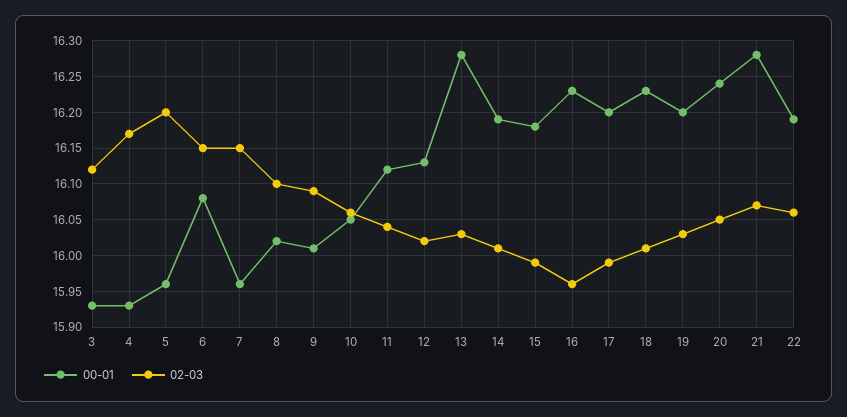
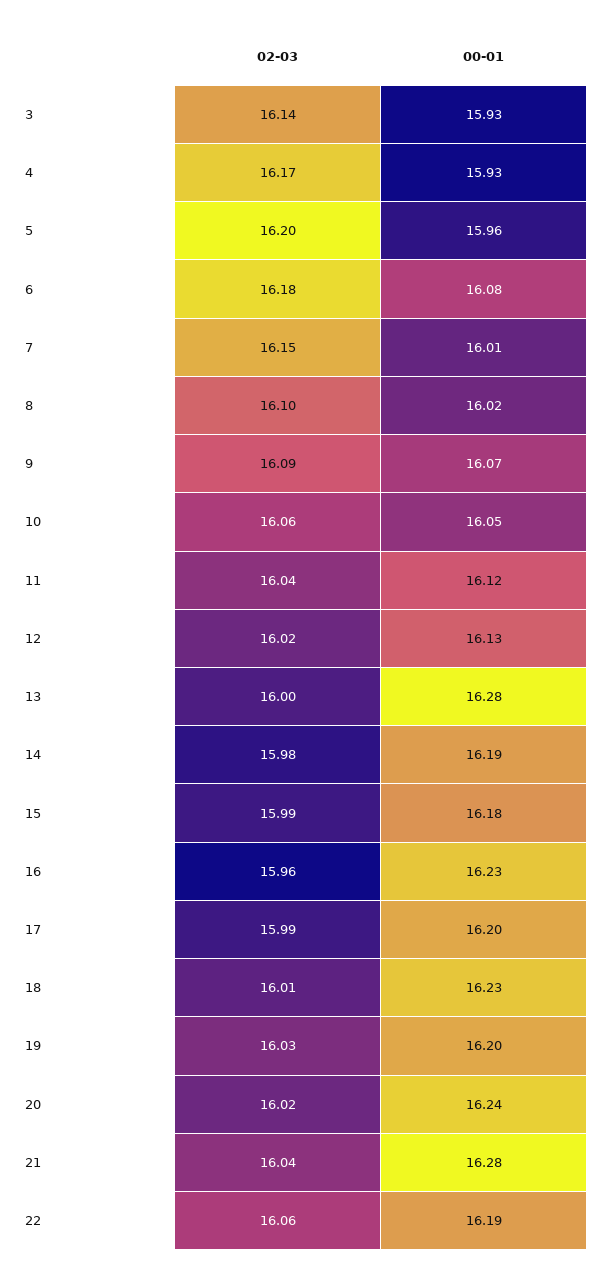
  {
    "00-01": {
      "3": 15.93,
      "4": 15.93,
      "5": 15.96,
      "6": 16.08,
-     "7": 15.96,
+     "7": 16.01,
      "8": 16.02,
-     "9": 16.01,
+     "9": 16.07,
      "10": 16.05,
      "11": 16.12,
      "12": 16.13,
      "13": 16.28,
      "14": 16.19,
      "15": 16.18,
      "16": 16.23,
      "17": 16.2,
      "18": 16.23,
      "19": 16.2,
      "20": 16.24,
      "21": 16.28,
      "22": 16.19
    },
    "02-03": {
-     "3": 16.12,
+     "3": 16.14,
      "4": 16.17,
      "5": 16.2,
-     "6": 16.15,
+     "6": 16.18,
      "7": 16.15,
      "8": 16.1,
      "9": 16.09,
      "10": 16.06,
      "11": 16.04,
      "12": 16.02,
-     "13": 16.03,
+     "13": 16,
-     "14": 16.01,
+     "14": 15.98,
      "15": 15.99,
      "16": 15.96,
      "17": 15.99,
      "18": 16.01,
      "19": 16.03,
-     "20": 16.05,
+     "20": 16.02,
-     "21": 16.07,
+     "21": 16.04,
      "22": 16.06
    }
  }

